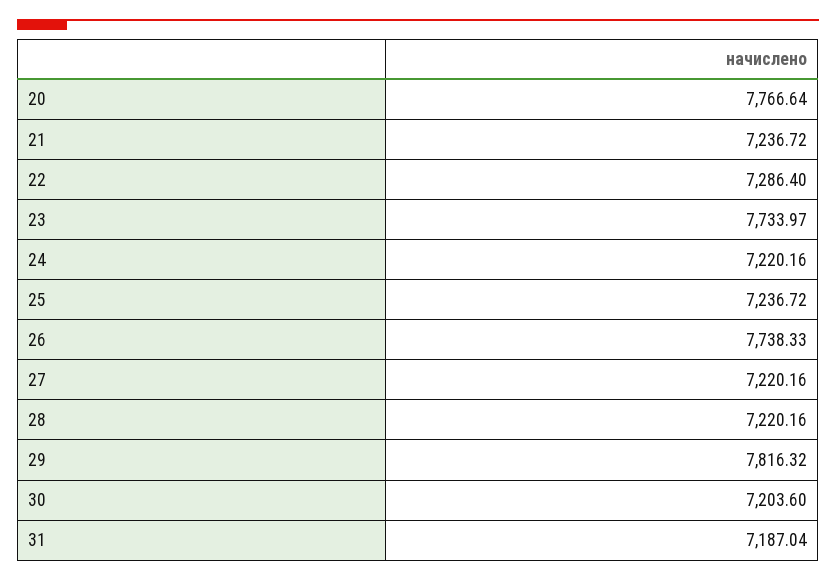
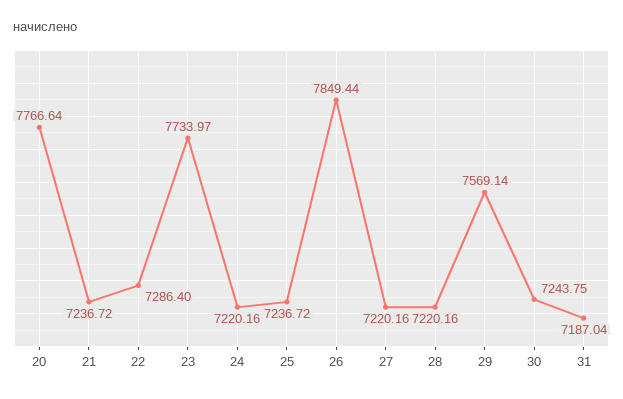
  {
    "20": 7766.64,
    "21": 7236.72,
    "22": 7286.4,
    "23": 7733.97,
    "24": 7220.16,
    "25": 7236.72,
-   "26": 7738.33,
+   "26": 7849.44,
    "27": 7220.16,
    "28": 7220.16,
-   "29": 7816.32,
+   "29": 7569.14,
-   "30": 7203.6,
+   "30": 7243.75,
    "31": 7187.04
  }

